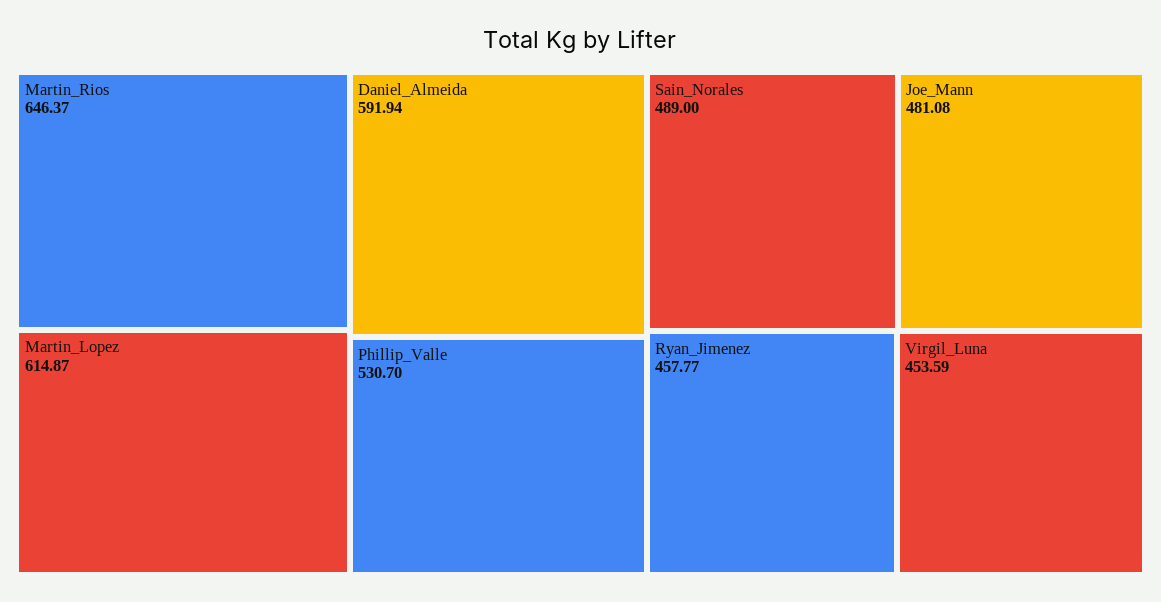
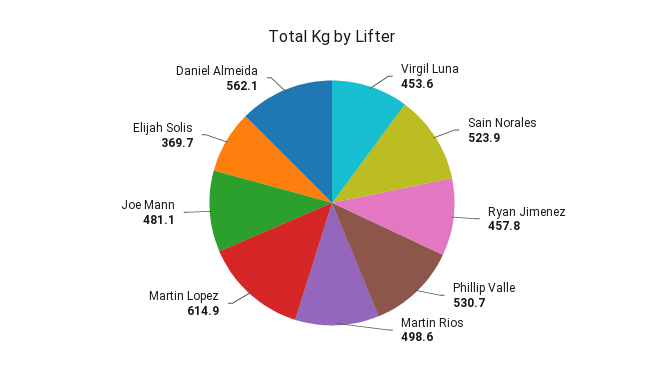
  {
-   "Martin_Rios": 646.37,
+   "Martin_Rios": 498.6,
    "Martin_Lopez": 614.87,
-   "Daniel_Almeida": 591.94,
+   "Daniel_Almeida": 562.1,
    "Phillip_Valle": 530.7,
-   "Sain_Norales": 489,
+   "Sain_Norales": 523.9,
    "Joe_Mann": 481.08,
    "Ryan_Jimenez": 457.77,
-   "Virgil_Luna": 453.59
+   "Virgil_Luna": 453.59,
+   "Elijah Solis": 369.7
  }

